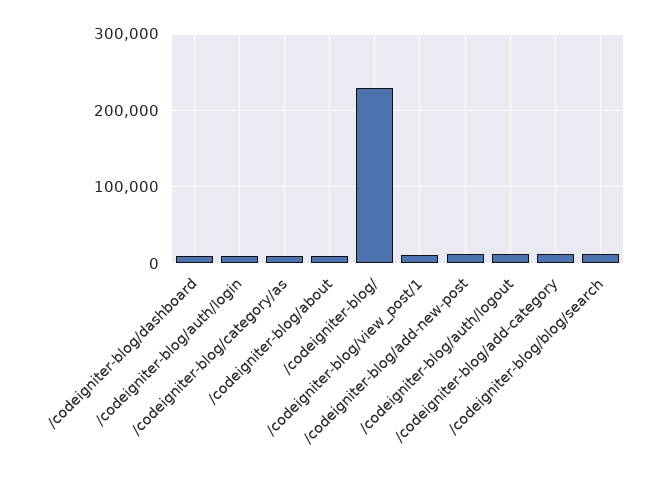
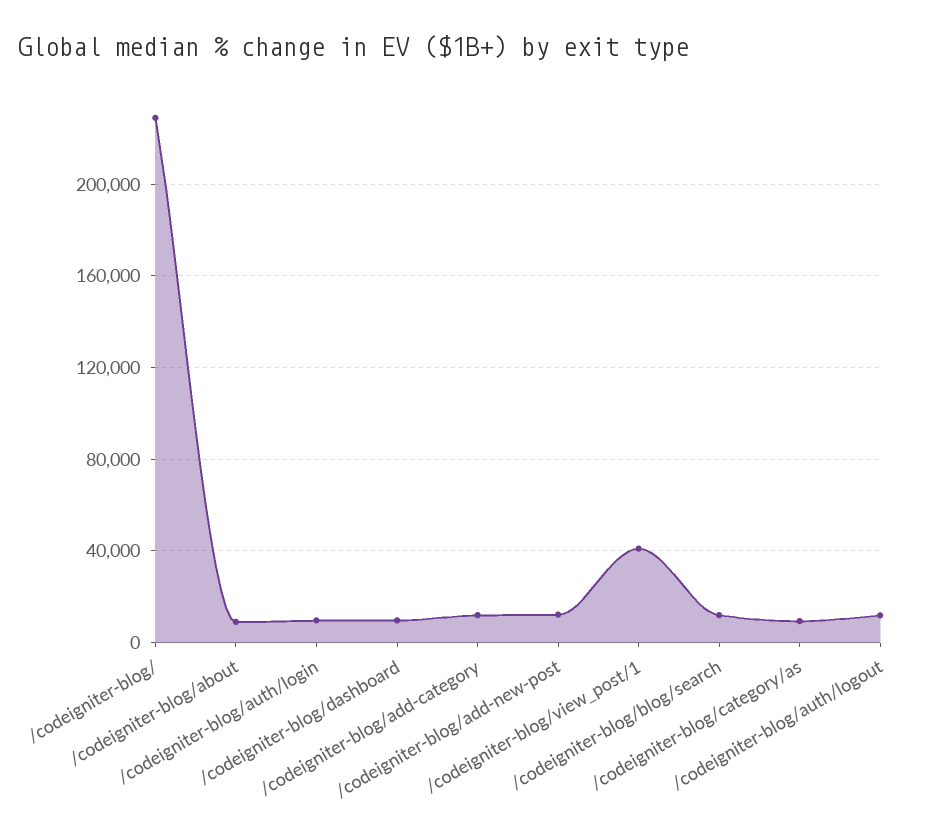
  {
    "/codeigniter-blog/dashboard": 10000,
    "/codeigniter-blog/auth/login": 10000,
    "/codeigniter-blog/category/as": 10000,
    "/codeigniter-blog/about": 10000,
    "/codeigniter-blog/": 230000,
-   "/codeigniter-blog/view_post/1": 10000,
+   "/codeigniter-blog/view_post/1": 40000,
    "/codeigniter-blog/add-new-post": 10000,
    "/codeigniter-blog/auth/logout": 10000,
    "/codeigniter-blog/add-category": 10000,
    "/codeigniter-blog/blog/search": 10000
  }

